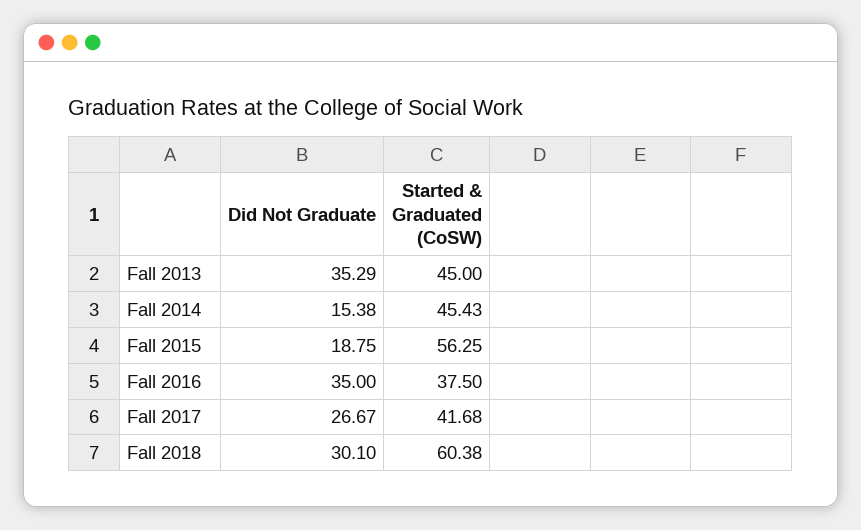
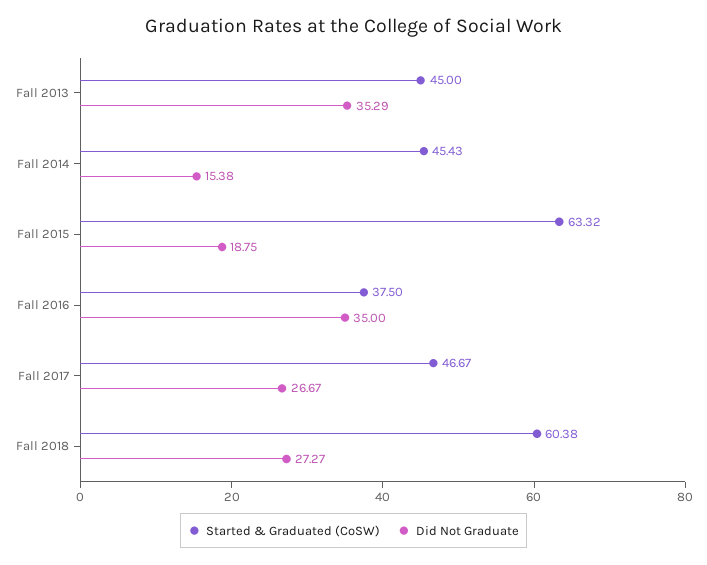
  {
    "Did Not Graduate": {
      "Fall 2013": 35.29,
      "Fall 2014": 15.38,
      "Fall 2015": 18.75,
      "Fall 2016": 35,
      "Fall 2017": 26.67,
-     "Fall 2018": 30.1
+     "Fall 2018": 27.27
    },
    "Started & Graduated (CoSW)": {
      "Fall 2013": 45,
      "Fall 2014": 45.43,
-     "Fall 2015": 56.25,
+     "Fall 2015": 63.32,
      "Fall 2016": 37.5,
-     "Fall 2017": 41.68,
+     "Fall 2017": 46.67,
      "Fall 2018": 60.38
    }
  }

